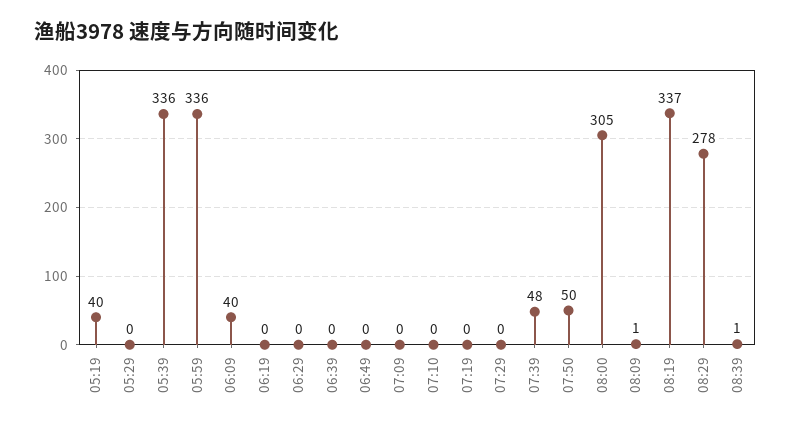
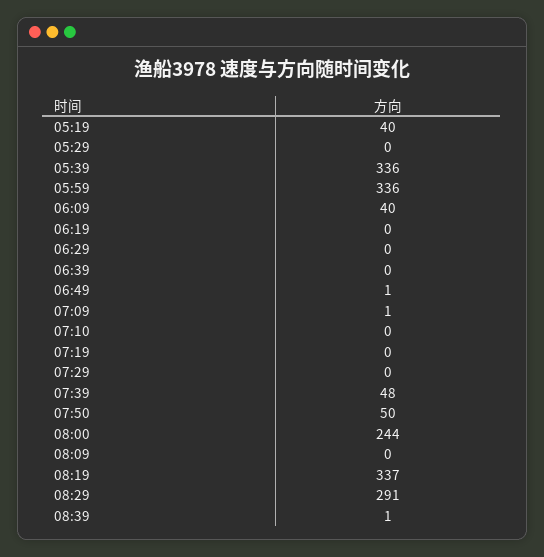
  {
    "05:19": 40,
    "05:29": 0,
    "05:39": 336,
    "05:59": 336,
    "06:09": 40,
    "06:19": 0,
    "06:29": 0,
    "06:39": 0,
-   "06:49": 0,
+   "06:49": 1,
-   "07:09": 0,
+   "07:09": 1,
    "07:10": 0,
    "07:19": 0,
    "07:29": 0,
    "07:39": 48,
    "07:50": 50,
-   "08:00": 305,
+   "08:00": 244,
-   "08:09": 1,
+   "08:09": 0,
    "08:19": 337,
-   "08:29": 278,
+   "08:29": 291,
    "08:39": 1
  }

